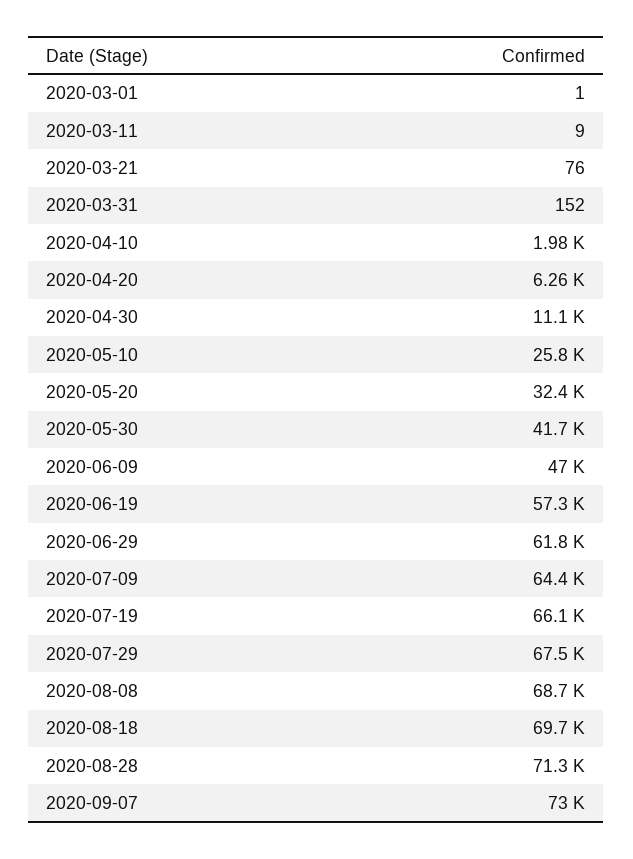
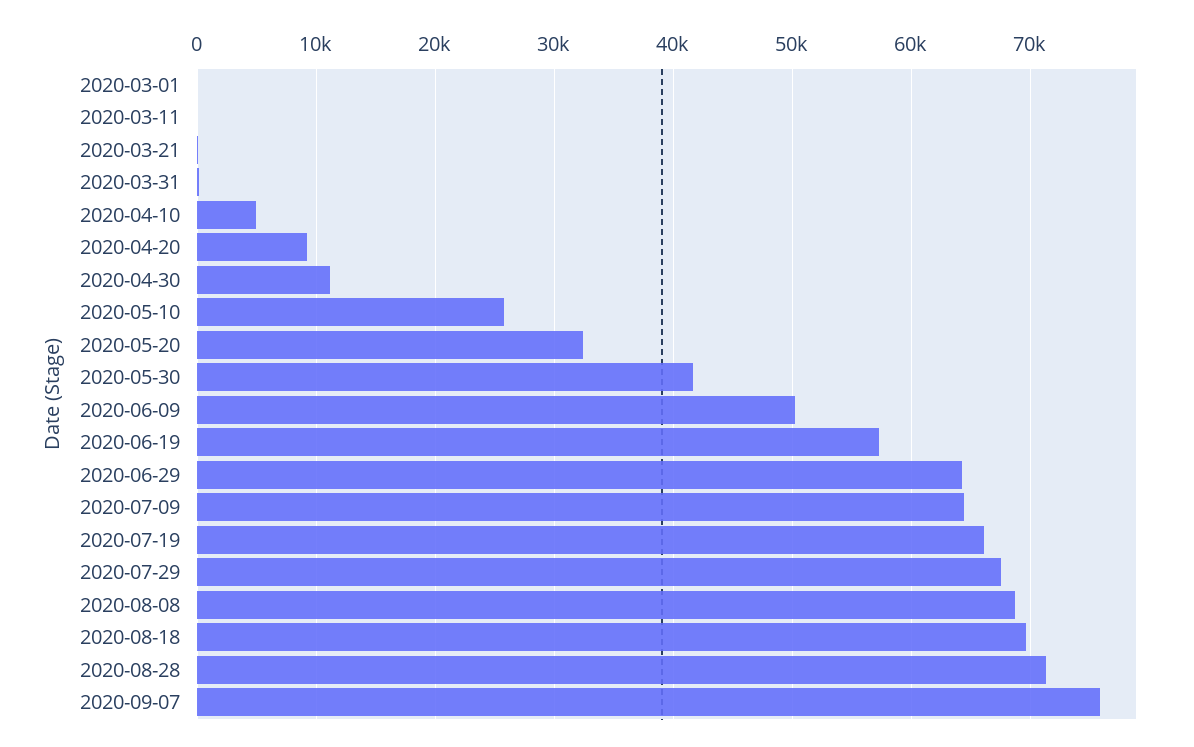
  {
    "2020-03-01": 1,
    "2020-03-11": 9,
    "2020-03-21": 76,
    "2020-03-31": 152,
-   "2020-04-10": 1980,
+   "2020-04-10": 5000,
-   "2020-04-20": 6260,
+   "2020-04-20": 9000,
    "2020-04-30": 11100,
    "2020-05-10": 25800,
    "2020-05-20": 32400,
    "2020-05-30": 41700,
-   "2020-06-09": 47000,
+   "2020-06-09": 50000,
    "2020-06-19": 57300,
-   "2020-06-29": 61800,
+   "2020-06-29": 64000,
    "2020-07-09": 64400,
    "2020-07-19": 66100,
    "2020-07-29": 67500,
    "2020-08-08": 68700,
    "2020-08-18": 69700,
    "2020-08-28": 71300,
-   "2020-09-07": 73000
+   "2020-09-07": 76000
  }

